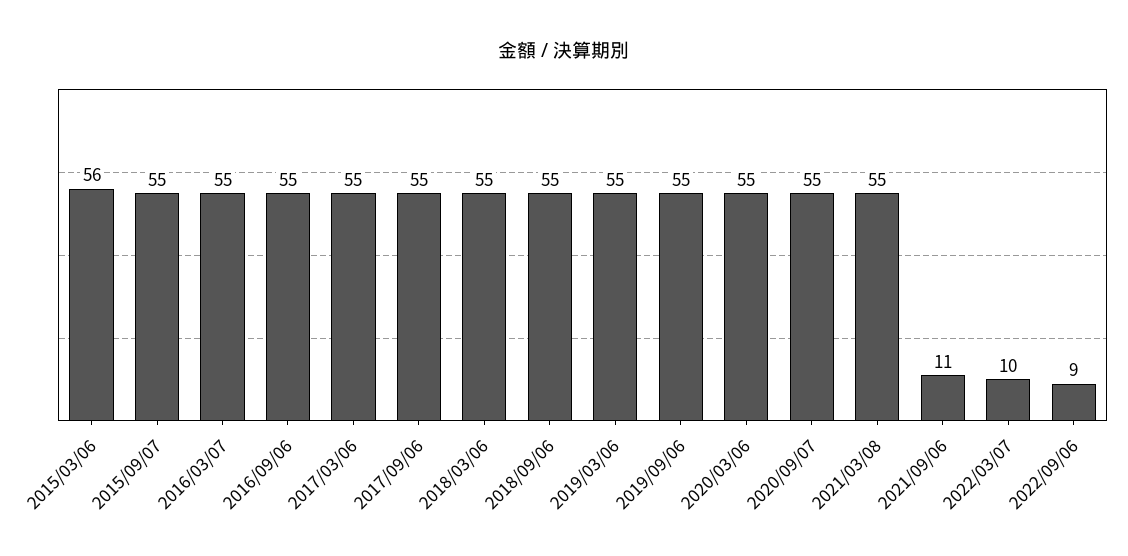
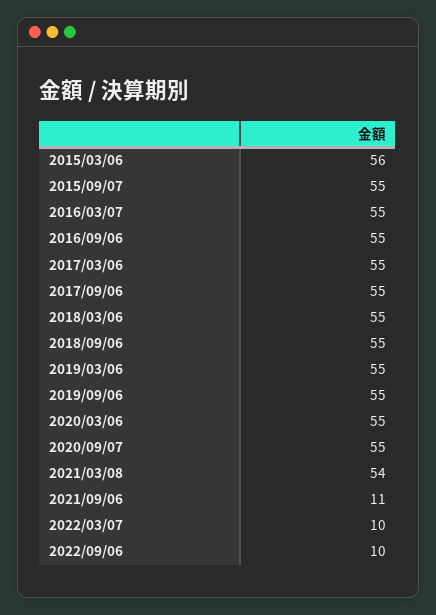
  {
    "2015/03/06": 56,
    "2015/09/07": 55,
    "2016/03/07": 55,
    "2016/09/06": 55,
    "2017/03/06": 55,
    "2017/09/06": 55,
    "2018/03/06": 55,
    "2018/09/06": 55,
    "2019/03/06": 55,
    "2019/09/06": 55,
    "2020/03/06": 55,
    "2020/09/07": 55,
-   "2021/03/08": 55,
+   "2021/03/08": 54,
    "2021/09/06": 11,
    "2022/03/07": 10,
-   "2022/09/06": 9
+   "2022/09/06": 10
  }

